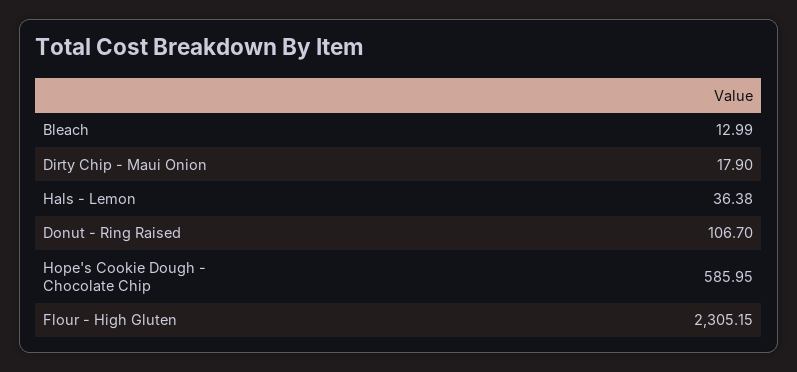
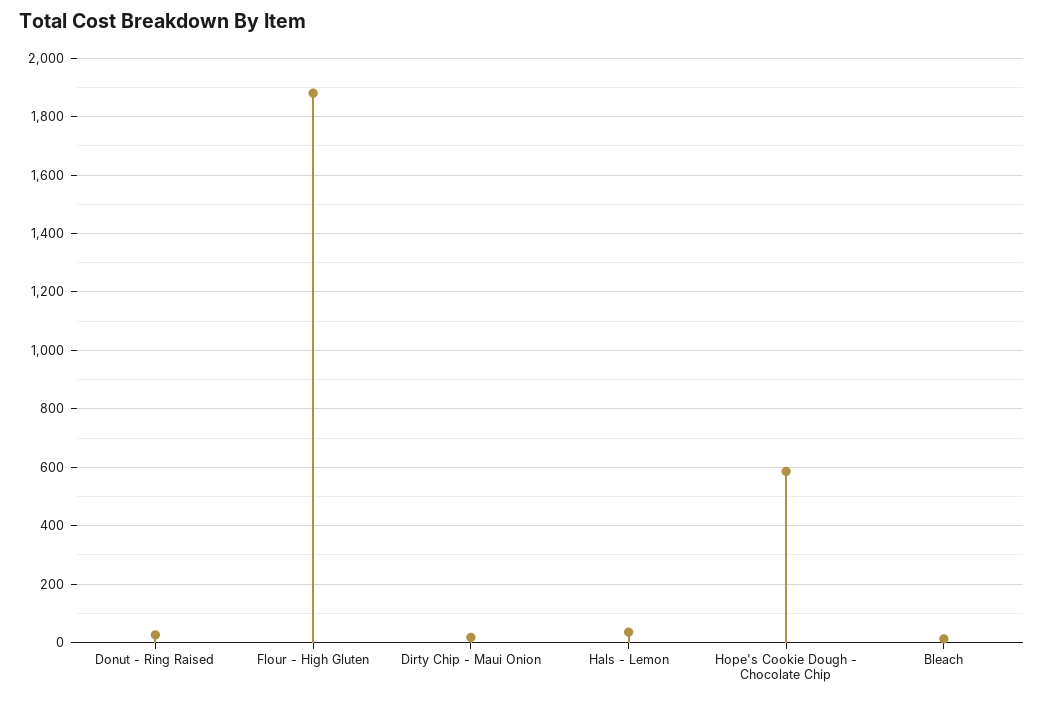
  {
    "Bleach": 12.99,
    "Dirty Chip - Maui Onion": 17.9,
    "Hals - Lemon": 36.38,
-   "Donut - Ring Raised": 106.7,
+   "Donut - Ring Raised": 25,
    "Hope's Cookie Dough - Chocolate Chip": 585.95,
-   "Flour - High Gluten": 2305.15
+   "Flour - High Gluten": 1875
  }

